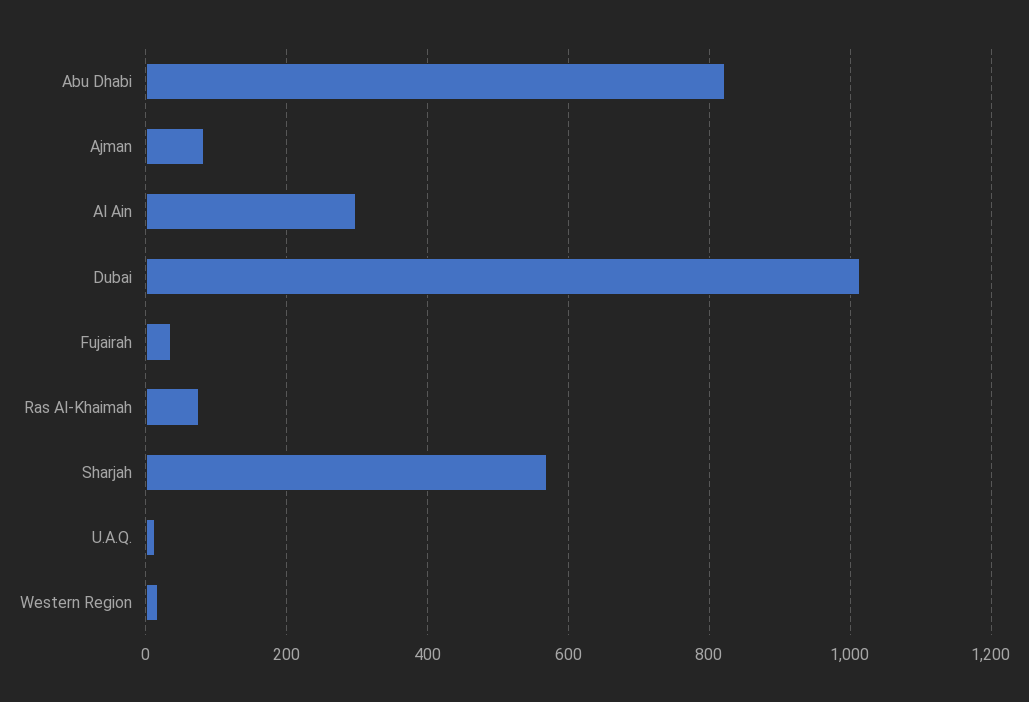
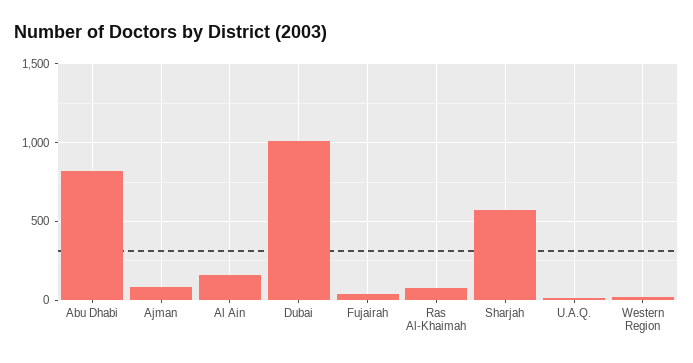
  {
    "Abu Dhabi": 820,
    "Ajman": 80,
-   "Al Ain": 300,
+   "Al Ain": 150,
    "Dubai": 1020,
    "Fujairah": 40,
    "Ras Al-Khaimah": 80,
    "Sharjah": 560,
    "U.A.Q.": 20,
    "Western Region": 20
  }

